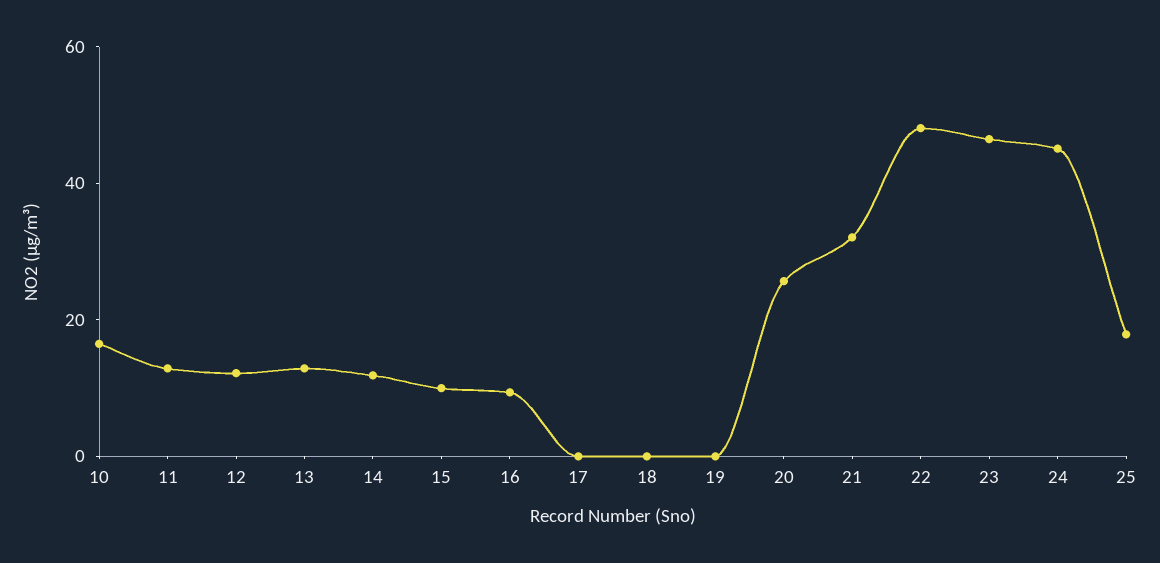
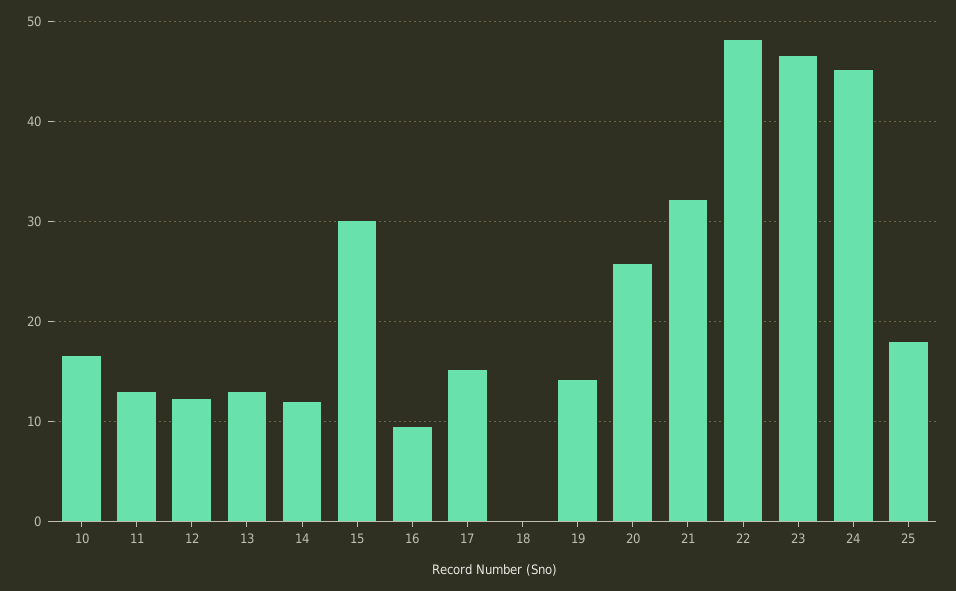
  {
    "10": 17,
    "11": 13,
    "12": 12,
    "13": 13,
    "14": 12,
-   "15": 10,
+   "15": 30,
    "16": 9,
-   "17": 0,
+   "17": 15,
    "18": 0,
-   "19": 0,
+   "19": 14,
    "20": 26,
    "21": 32,
    "22": 48,
    "23": 47,
    "24": 45,
    "25": 18
  }

